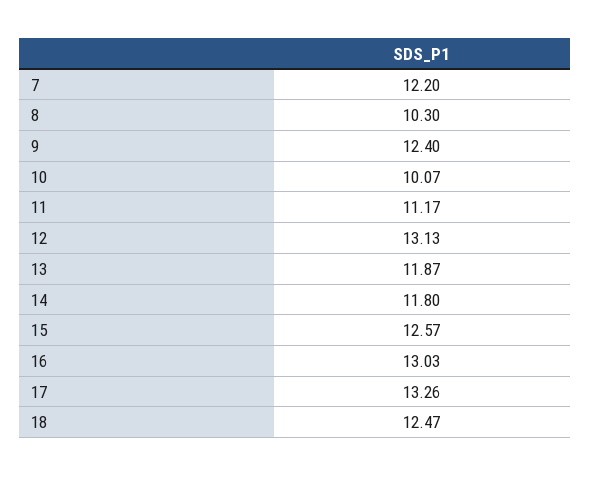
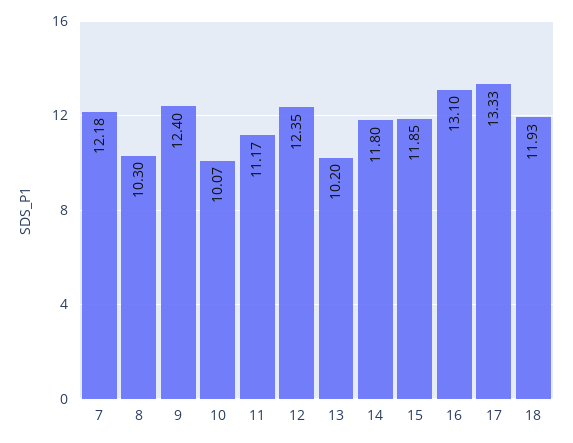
  {
-   "7": 12.2,
+   "7": 12.18,
    "8": 10.3,
    "9": 12.4,
    "10": 10.07,
    "11": 11.17,
-   "12": 13.13,
+   "12": 12.35,
-   "13": 11.87,
+   "13": 10.2,
    "14": 11.8,
-   "15": 12.57,
+   "15": 11.85,
-   "16": 13.03,
+   "16": 13.1,
-   "17": 13.26,
+   "17": 13.33,
-   "18": 12.47
+   "18": 11.93
  }

